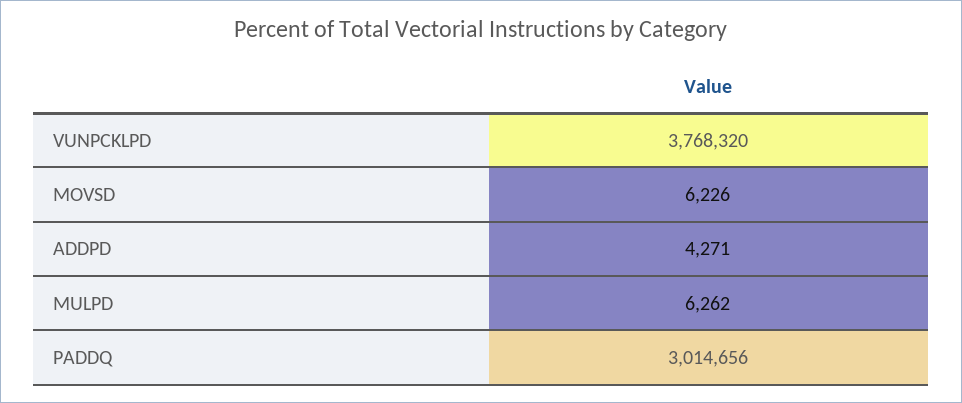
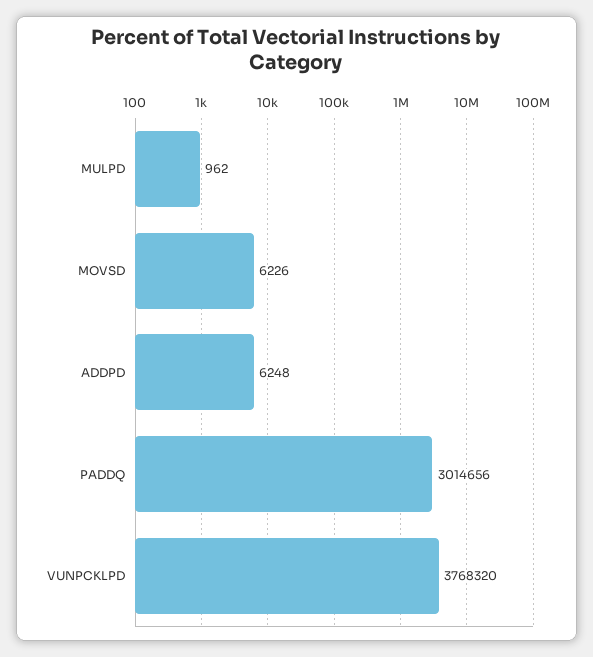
  {
    "VUNPCKLPD": 3768320,
    "MOVSD": 6226,
-   "ADDPD": 4271,
+   "ADDPD": 6248,
-   "MULPD": 6262,
+   "MULPD": 962,
    "PADDQ": 3014656
  }

